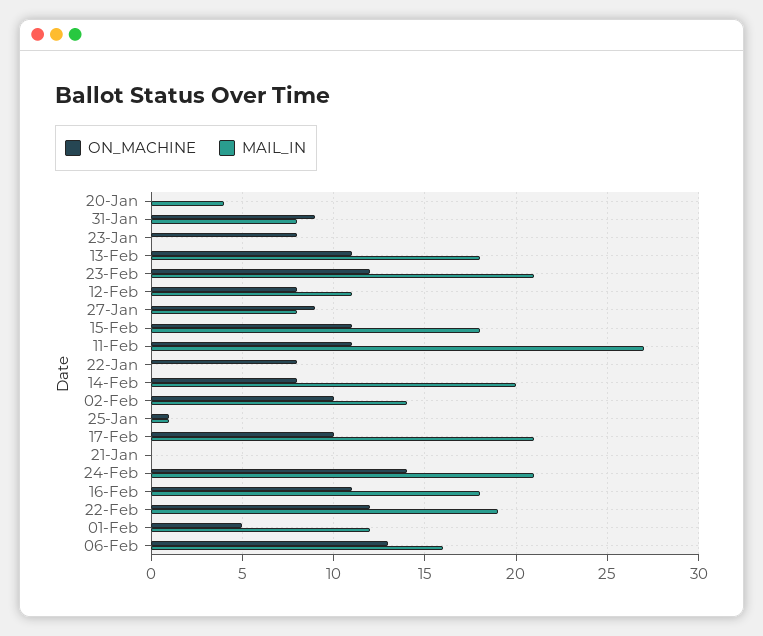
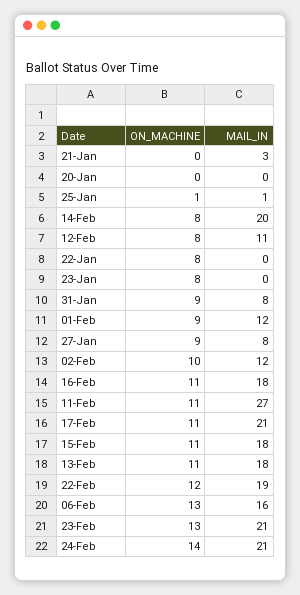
  {
    "ON_MACHINE": {
      "20-Jan": 0,
      "31-Jan": 9,
      "23-Jan": 8,
      "13-Feb": 11,
-     "23-Feb": 12,
+     "23-Feb": 13,
      "12-Feb": 8,
      "27-Jan": 9,
      "15-Feb": 11,
      "11-Feb": 11,
      "22-Jan": 8,
      "14-Feb": 8,
      "02-Feb": 10,
      "25-Jan": 1,
-     "17-Feb": 10,
+     "17-Feb": 11,
      "21-Jan": 0,
      "24-Feb": 14,
      "16-Feb": 11,
      "22-Feb": 12,
-     "01-Feb": 5,
+     "01-Feb": 9,
      "06-Feb": 13
    },
    "MAIL_IN": {
-     "20-Jan": 4,
+     "20-Jan": 0,
      "31-Jan": 8,
      "23-Jan": 0,
      "13-Feb": 18,
      "23-Feb": 21,
      "12-Feb": 11,
      "27-Jan": 8,
      "15-Feb": 18,
      "11-Feb": 27,
      "22-Jan": 0,
      "14-Feb": 20,
-     "02-Feb": 14,
+     "02-Feb": 12,
      "25-Jan": 1,
      "17-Feb": 21,
-     "21-Jan": 0,
+     "21-Jan": 3,
      "24-Feb": 21,
      "16-Feb": 18,
      "22-Feb": 19,
      "01-Feb": 12,
      "06-Feb": 16
    }
  }

